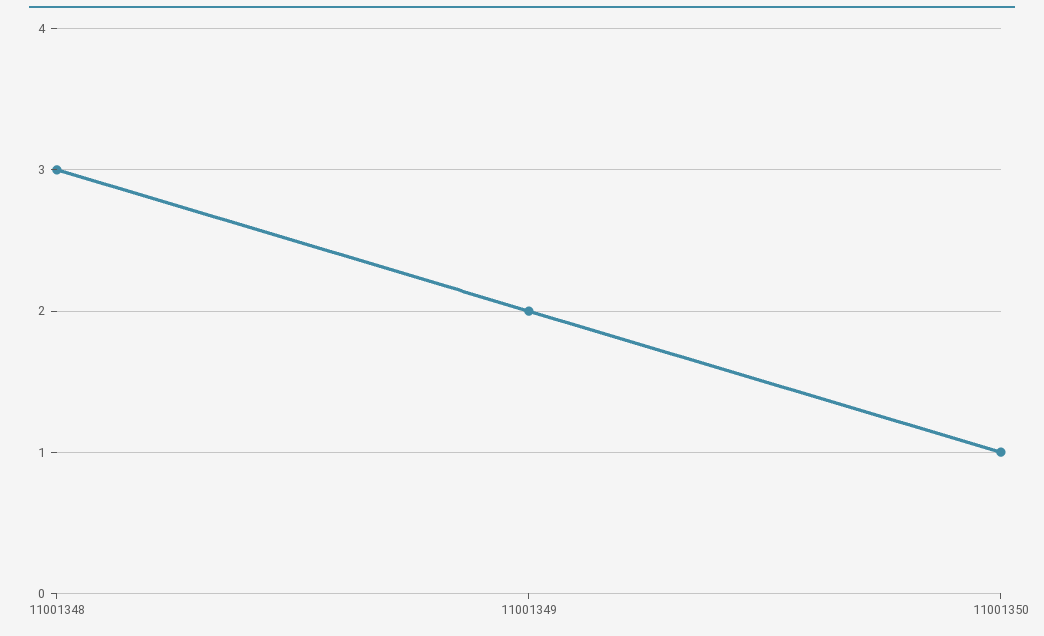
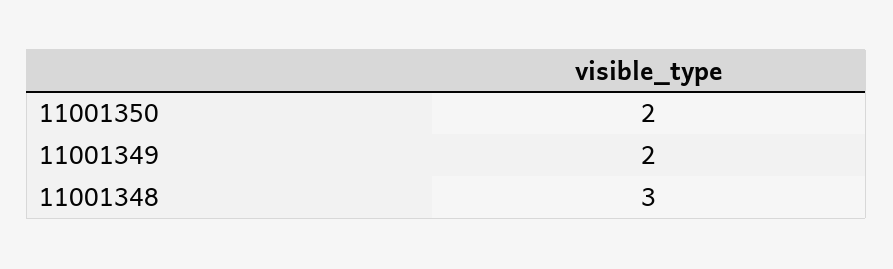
  {
    "11001348": 3,
    "11001349": 2,
-   "11001350": 1
+   "11001350": 2
  }

